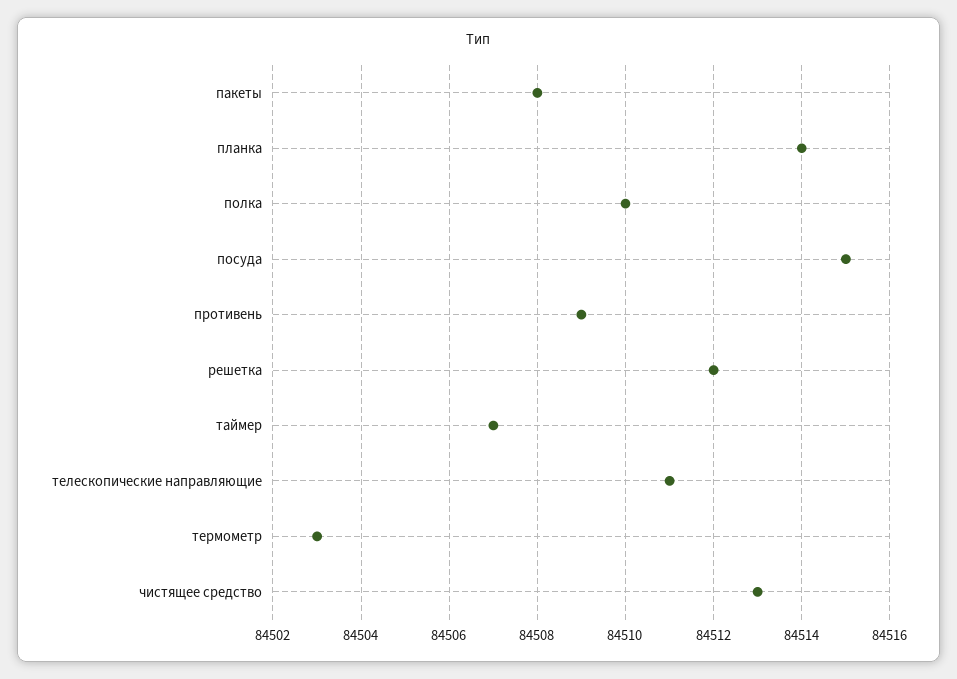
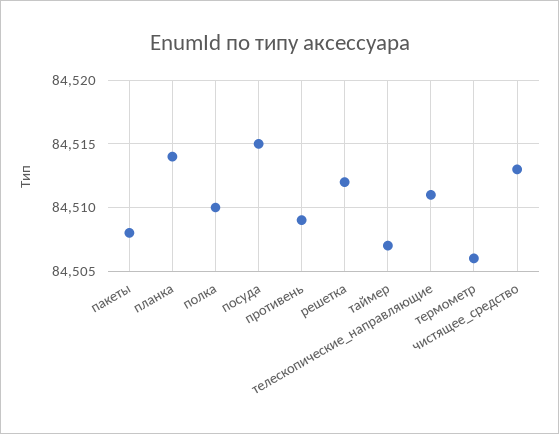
  {
    "пакеты": 84508,
    "планка": 84514,
    "полка": 84510,
    "посуда": 84515,
    "противень": 84509,
    "решетка": 84512,
    "таймер": 84507,
    "телескопические направляющие": 84511,
-   "термометр": 84503,
+   "термометр": 84506,
    "чистящее средство": 84513
  }

